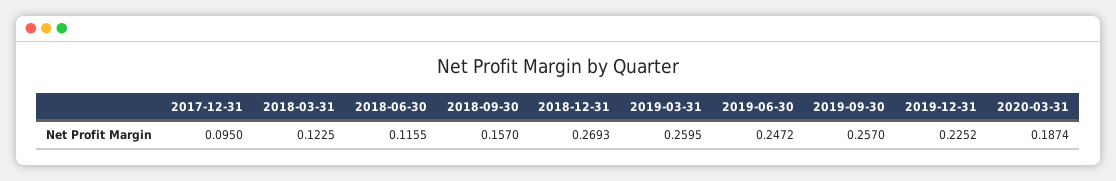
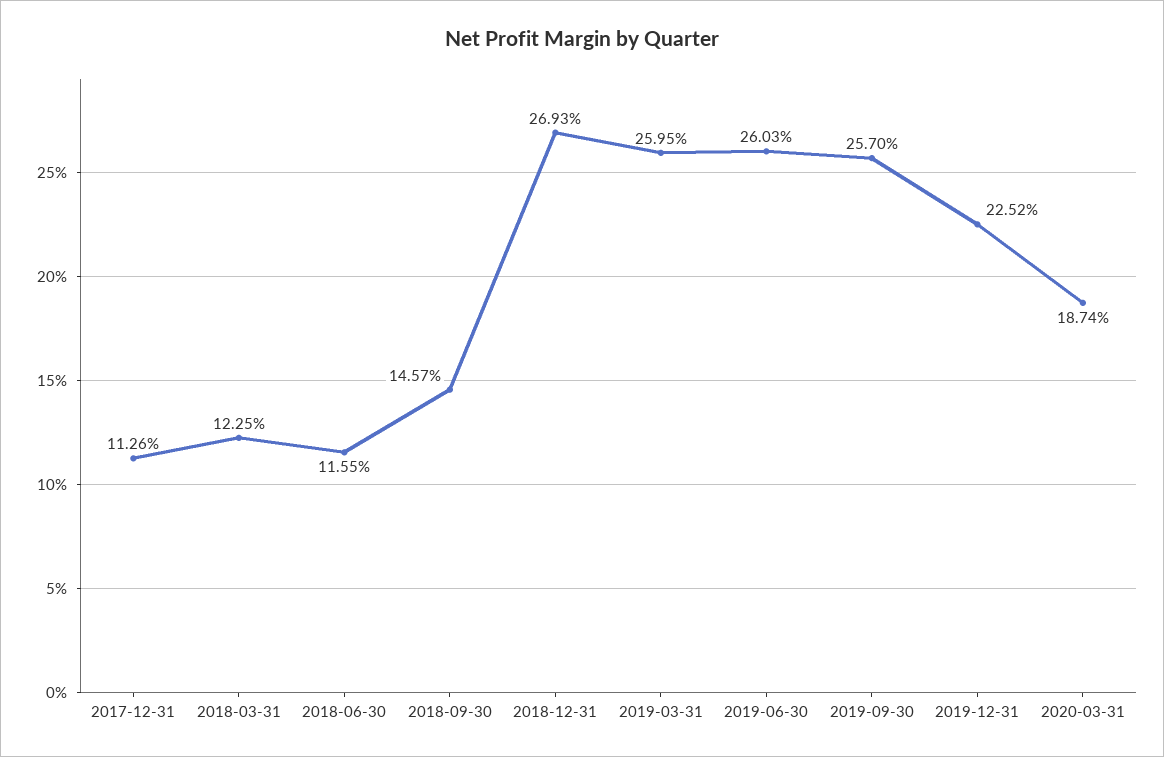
  {
-   "2017-12-31": 0.095,
+   "2017-12-31": 0.1126,
    "2018-03-31": 0.1225,
    "2018-06-30": 0.1155,
-   "2018-09-30": 0.157,
+   "2018-09-30": 0.1457,
    "2018-12-31": 0.2693,
    "2019-03-31": 0.2595,
-   "2019-06-30": 0.2472,
+   "2019-06-30": 0.2603,
    "2019-09-30": 0.257,
    "2019-12-31": 0.2252,
    "2020-03-31": 0.1874
  }

